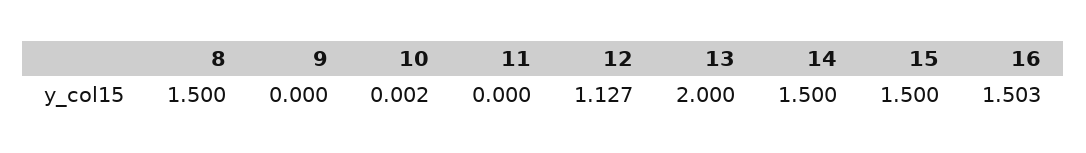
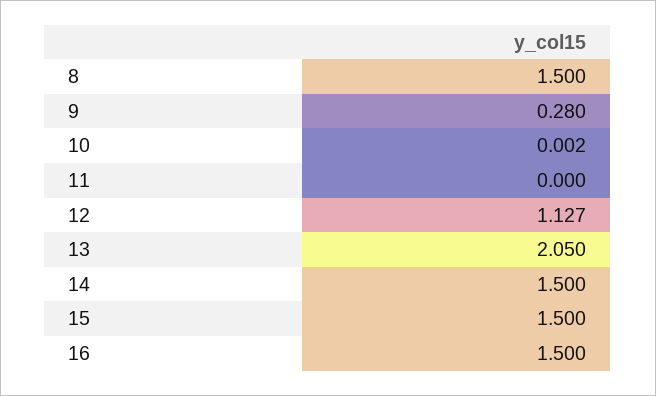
  {
    "8": 1.5,
-   "9": 0,
+   "9": 0.28,
    "10": 0.002,
    "11": 0,
    "12": 1.127,
-   "13": 2,
+   "13": 2.05,
    "14": 1.5,
    "15": 1.5,
-   "16": 1.503
+   "16": 1.5
  }

